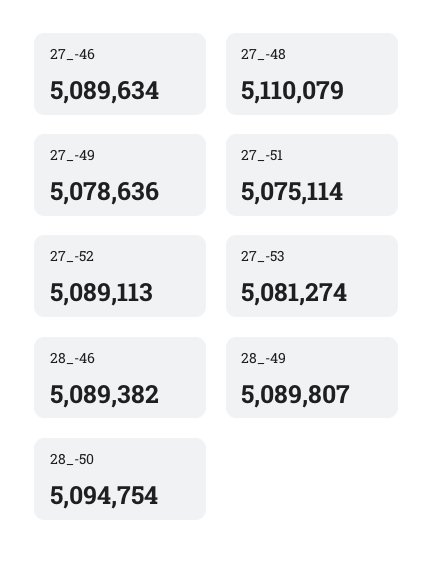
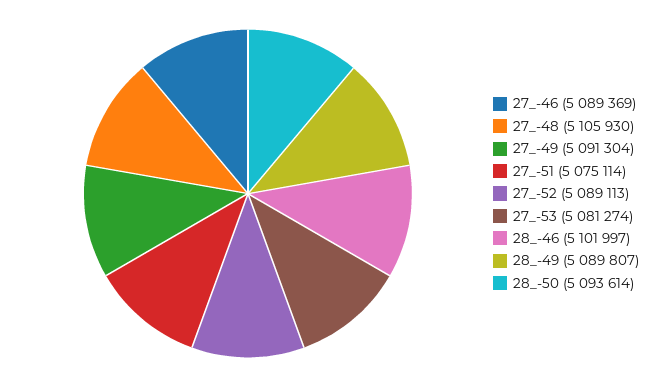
  {
-   "27_-46": 5089634,
+   "27_-46": 5089369,
-   "27_-48": 5110079,
+   "27_-48": 5105930,
-   "27_-49": 5078636,
+   "27_-49": 5091304,
    "27_-51": 5075114,
    "27_-52": 5089113,
    "27_-53": 5081274,
-   "28_-46": 5089382,
+   "28_-46": 5101997,
    "28_-49": 5089807,
-   "28_-50": 5094754
+   "28_-50": 5093614
  }

